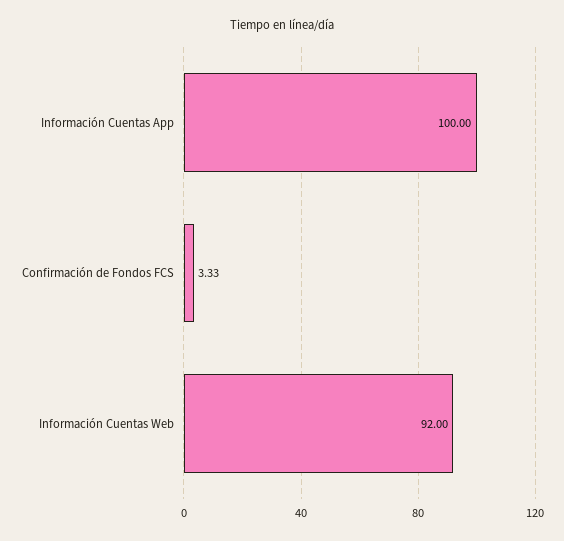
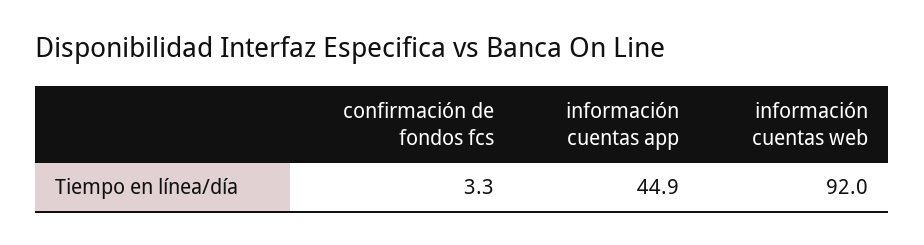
  {
-   "Información Cuentas App": 100,
+   "Información Cuentas App": 44.9,
    "Confirmación de Fondos FCS": 3.33,
    "Información Cuentas Web": 92
  }

